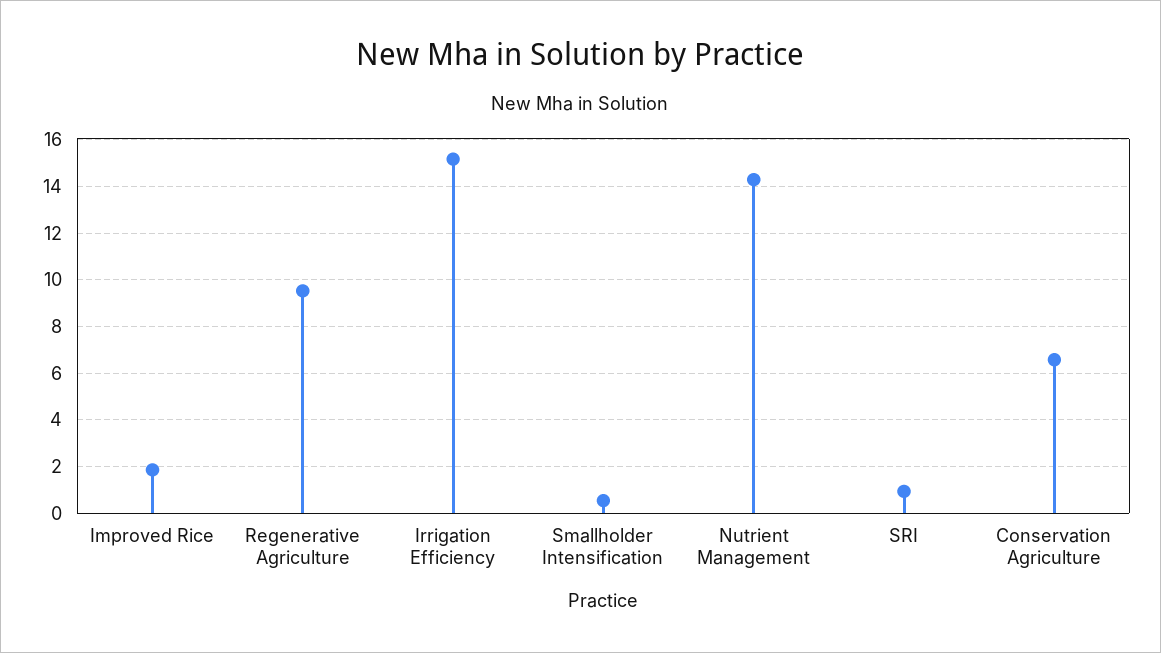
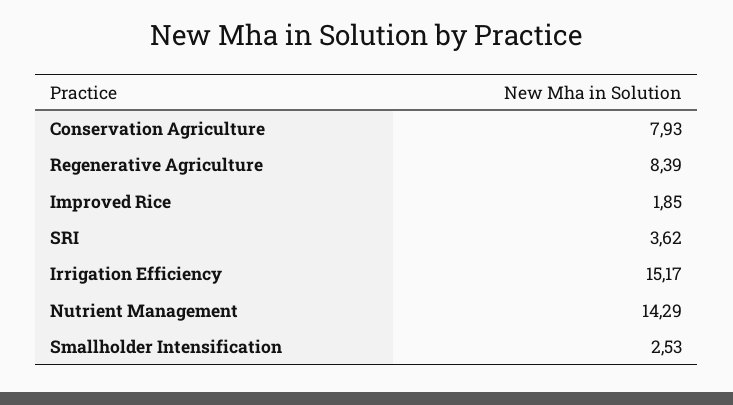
  {
    "Improved Rice": 1.85,
-   "Regenerative Agriculture": 9.5,
+   "Regenerative Agriculture": 8.39,
    "Irrigation Efficiency": 15.17,
-   "Smallholder Intensification": 0.5,
+   "Smallholder Intensification": 2.53,
    "Nutrient Management": 14.29,
-   "SRI": 1,
+   "SRI": 3.62,
-   "Conservation Agriculture": 6.5
+   "Conservation Agriculture": 7.93
  }

